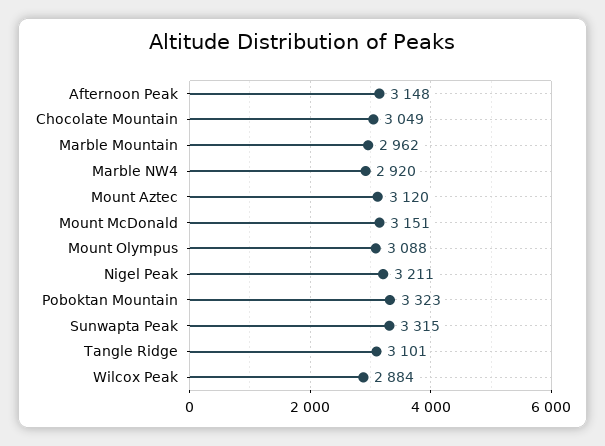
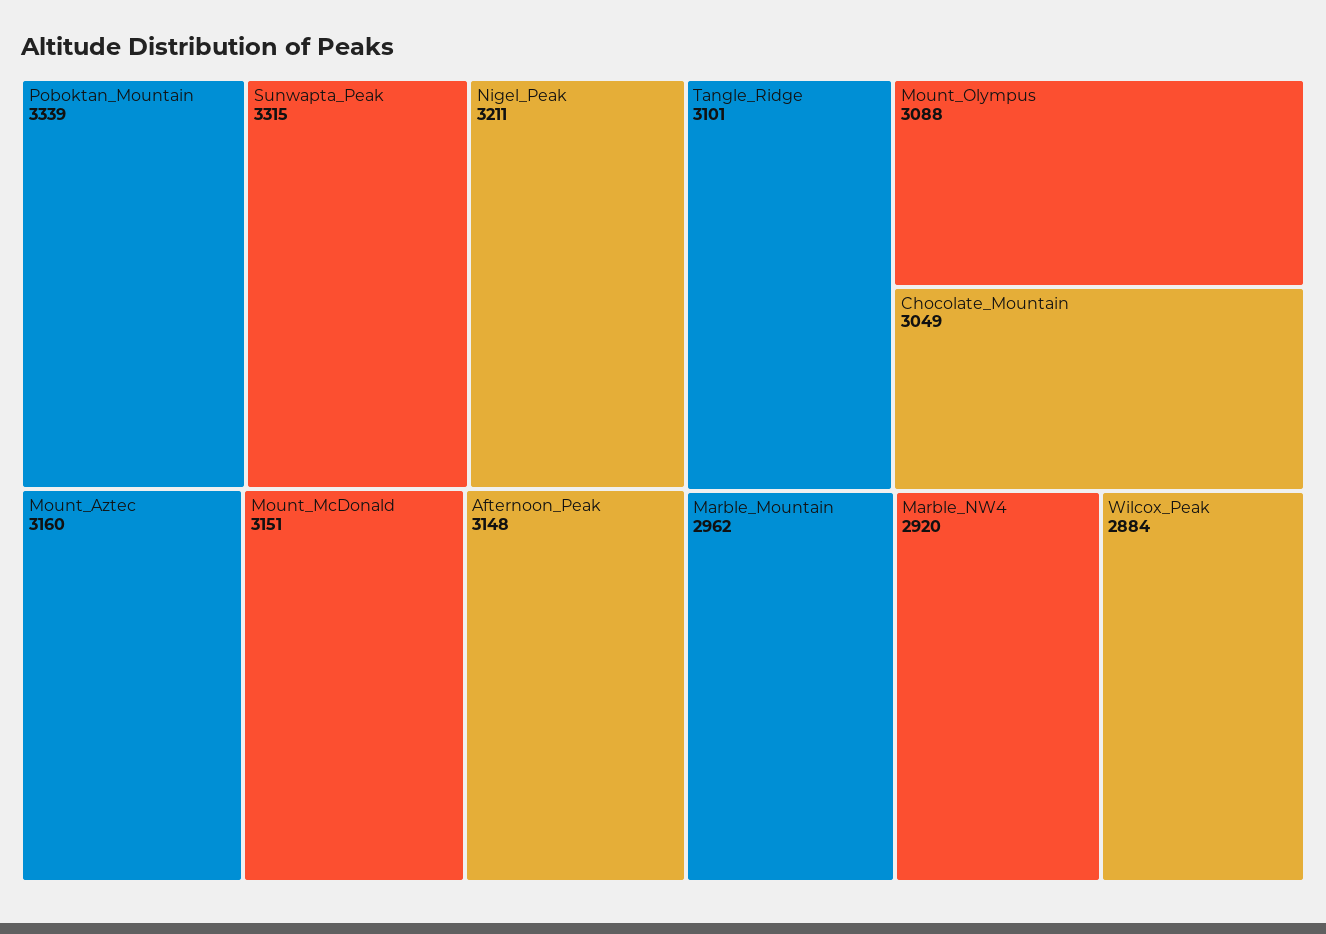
  {
    "Afternoon Peak": 3148,
    "Chocolate Mountain": 3049,
    "Marble Mountain": 2962,
    "Marble NW4": 2920,
-   "Mount Aztec": 3120,
+   "Mount Aztec": 3160,
    "Mount McDonald": 3151,
    "Mount Olympus": 3088,
    "Nigel Peak": 3211,
-   "Poboktan Mountain": 3323,
+   "Poboktan Mountain": 3339,
    "Sunwapta Peak": 3315,
    "Tangle Ridge": 3101,
    "Wilcox Peak": 2884
  }

